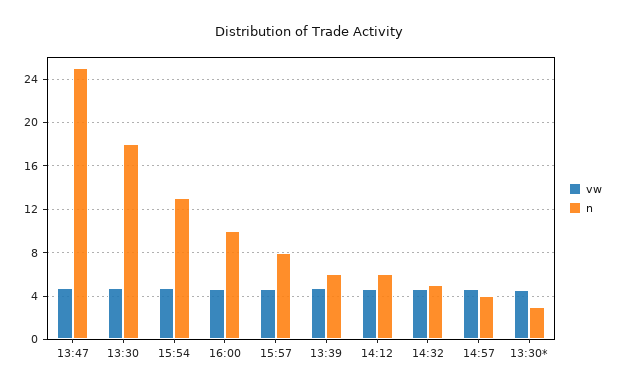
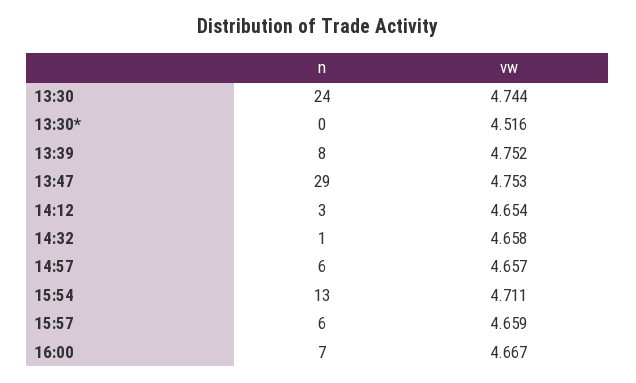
  {
    "vw": {
      "13:47": 4.753,
      "13:30": 4.744,
      "15:54": 4.711,
      "16:00": 4.667,
      "15:57": 4.659,
      "13:39": 4.752,
      "14:12": 4.654,
      "14:32": 4.658,
      "14:57": 4.657,
      "13:30*": 4.516
    },
    "n": {
-     "13:47": 25,
+     "13:47": 29,
-     "13:30": 18,
+     "13:30": 24,
      "15:54": 13,
-     "16:00": 10,
+     "16:00": 7,
-     "15:57": 8,
+     "15:57": 6,
-     "13:39": 6,
+     "13:39": 8,
-     "14:12": 6,
+     "14:12": 3,
-     "14:32": 5,
+     "14:32": 1,
-     "14:57": 4,
+     "14:57": 6,
-     "13:30*": 3
+     "13:30*": 0
    }
  }

